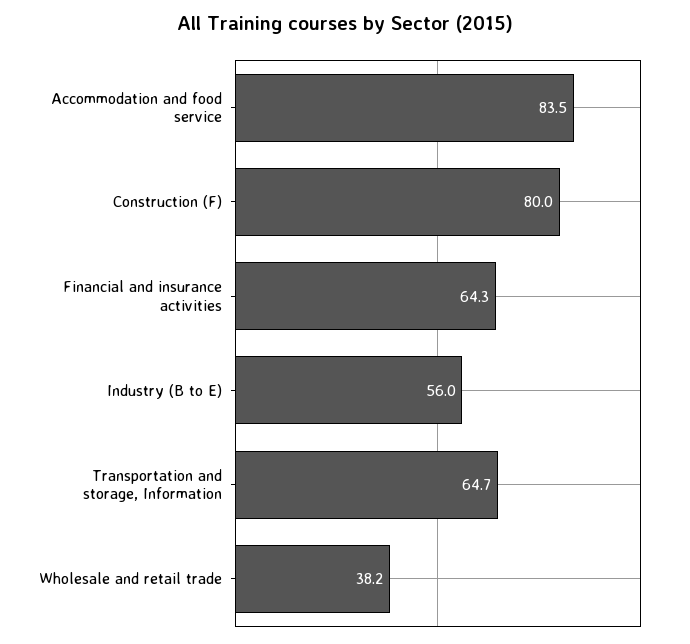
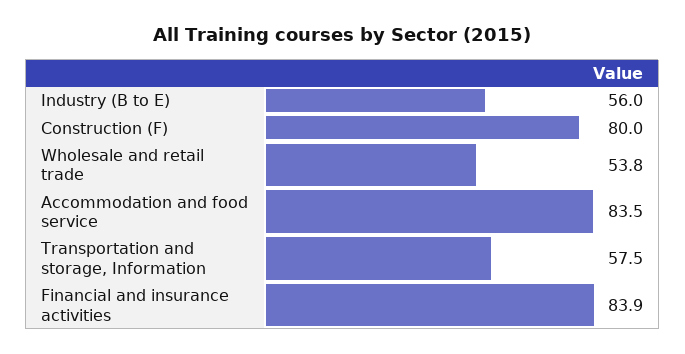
  {
    "Accommodation and food service": 83.5,
    "Construction (F)": 80,
-   "Financial and insurance activities": 64.3,
+   "Financial and insurance activities": 83.9,
    "Industry (B to E)": 56,
-   "Transportation and storage, Information": 64.7,
+   "Transportation and storage, Information": 57.5,
-   "Wholesale and retail trade": 38.2
+   "Wholesale and retail trade": 53.8
  }

